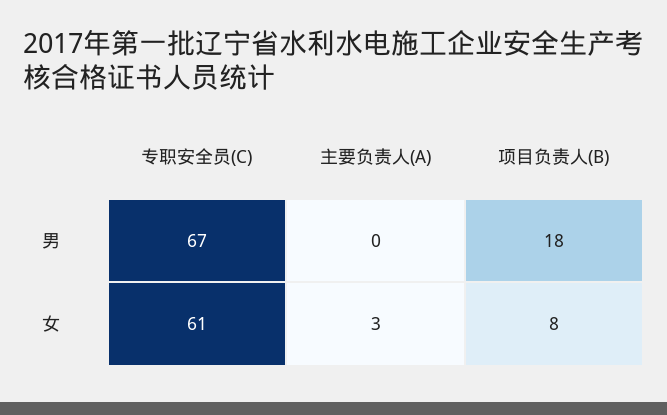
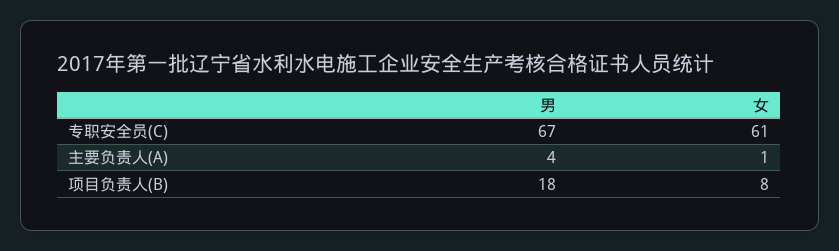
  {
    "专职安全员(C)": {
      "男": 67,
      "女": 61
    },
    "主要负责人(A)": {
-     "男": 0,
+     "男": 4,
-     "女": 3
+     "女": 1
    },
    "项目负责人(B)": {
      "男": 18,
      "女": 8
    }
  }

